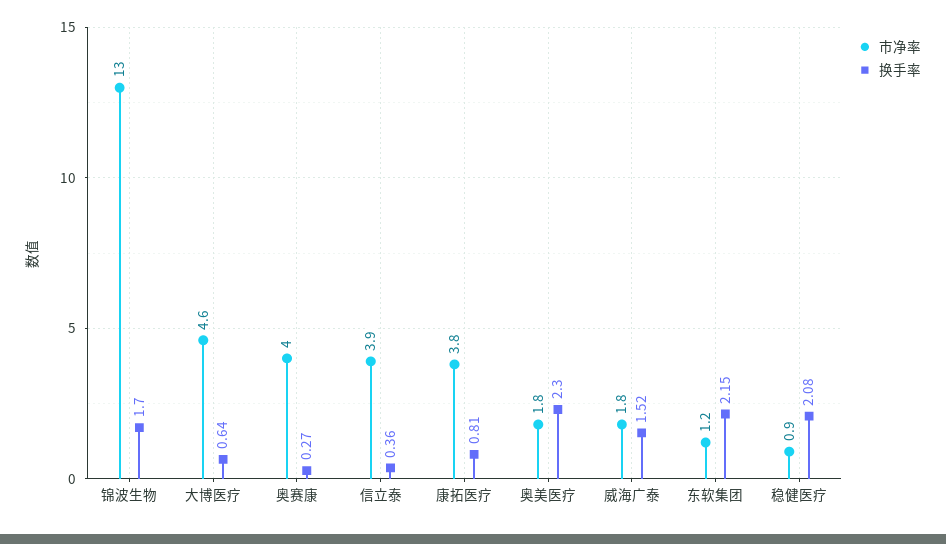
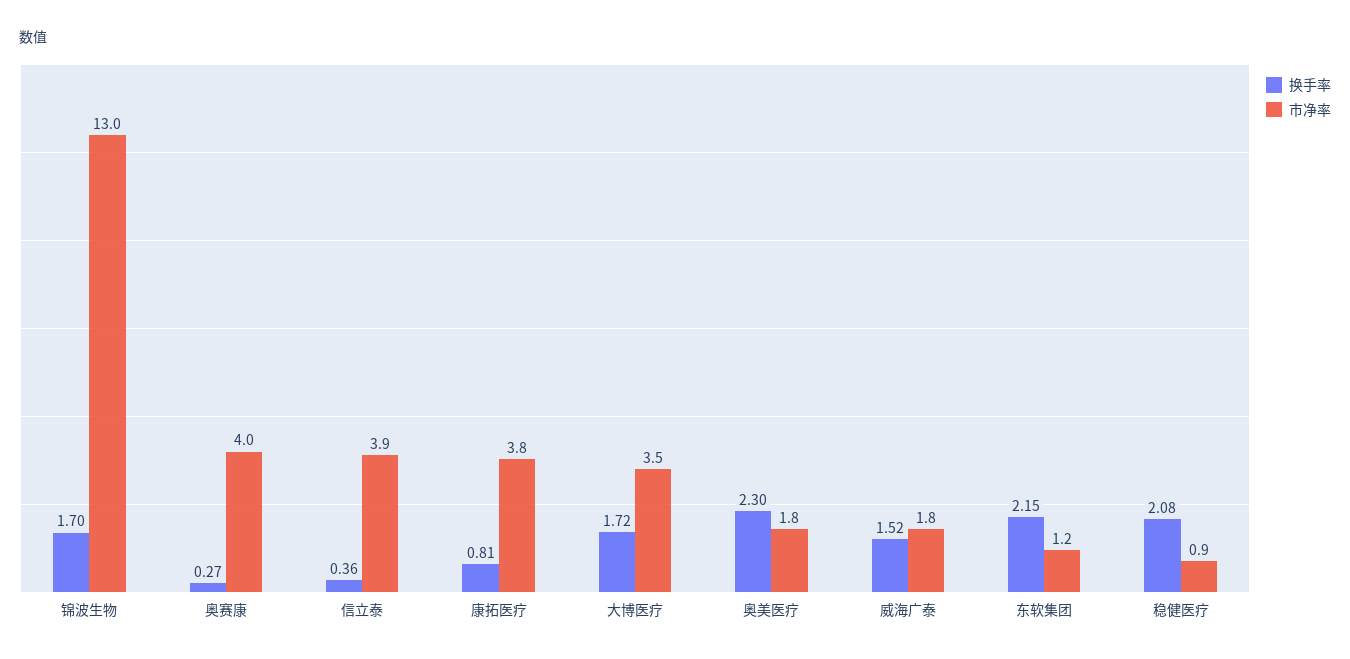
  {
    "市净率": {
      "锦波生物": 13,
-     "大博医疗": 4.6,
+     "大博医疗": 3.5,
      "奥赛康": 4,
      "信立泰": 3.9,
      "康拓医疗": 3.8,
      "奥美医疗": 1.8,
      "威海广泰": 1.8,
      "东软集团": 1.2,
      "稳健医疗": 0.9
    },
    "换手率": {
      "锦波生物": 1.7,
-     "大博医疗": 0.64,
+     "大博医疗": 1.72,
      "奥赛康": 0.27,
      "信立泰": 0.36,
      "康拓医疗": 0.81,
      "奥美医疗": 2.3,
      "威海广泰": 1.52,
      "东软集团": 2.15,
      "稳健医疗": 2.08
    }
  }

